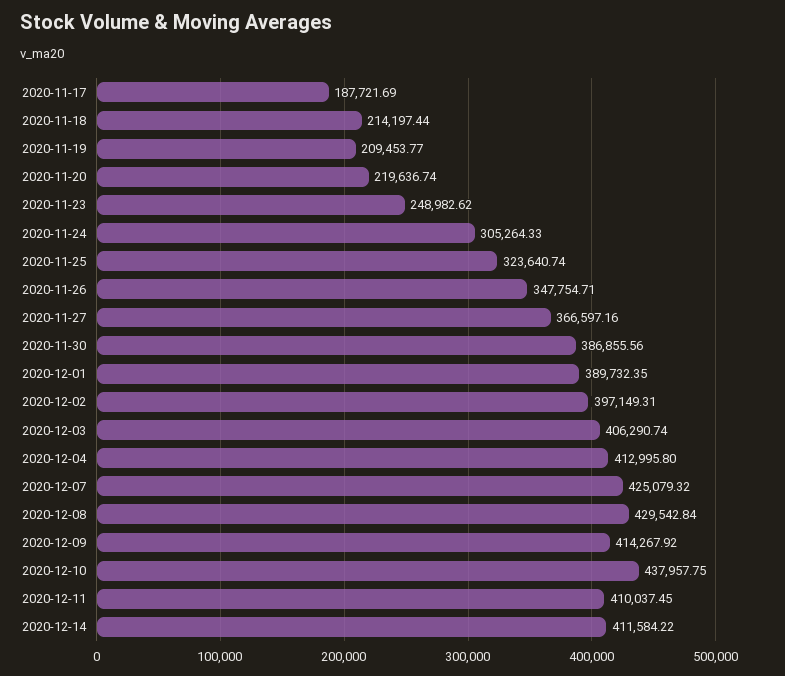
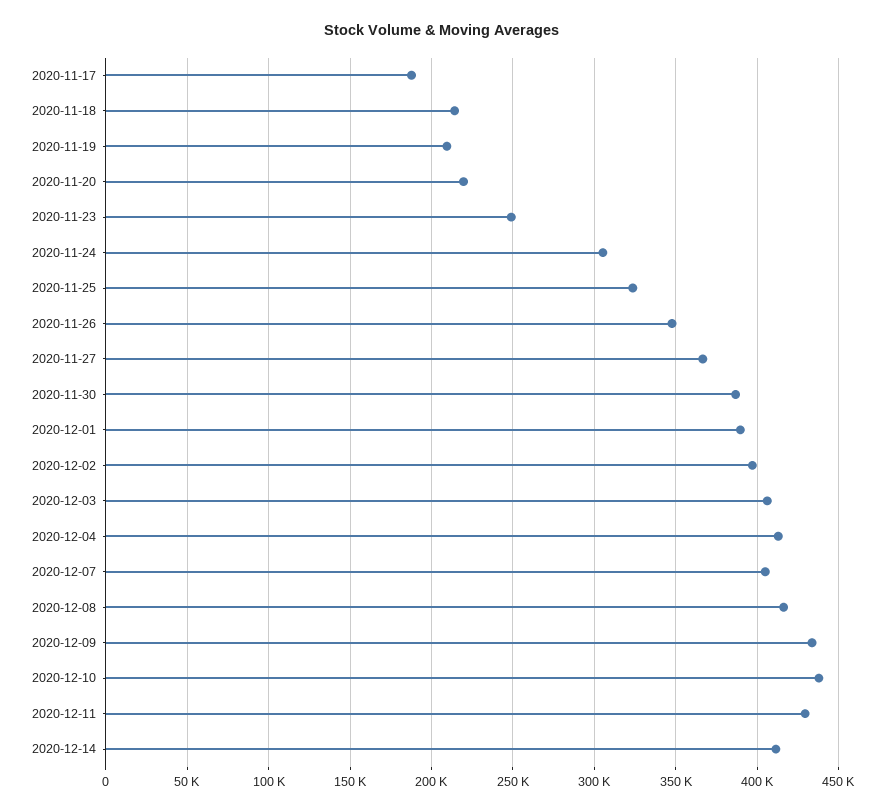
  {
    "2020-11-17": 187721.69,
    "2020-11-18": 214197.44,
    "2020-11-19": 209453.77,
    "2020-11-20": 219636.74,
    "2020-11-23": 248982.62,
    "2020-11-24": 305264.33,
    "2020-11-25": 323640.74,
    "2020-11-26": 347754.71,
    "2020-11-27": 366597.16,
    "2020-11-30": 386855.56,
    "2020-12-01": 389732.35,
    "2020-12-02": 397149.31,
    "2020-12-03": 406290.74,
    "2020-12-04": 412995.8,
-   "2020-12-07": 425079.32,
+   "2020-12-07": 405000,
-   "2020-12-08": 429542.84,
+   "2020-12-08": 415000,
-   "2020-12-09": 414267.92,
+   "2020-12-09": 435000,
    "2020-12-10": 437957.75,
-   "2020-12-11": 410037.45,
+   "2020-12-11": 430000,
    "2020-12-14": 411584.22
  }

